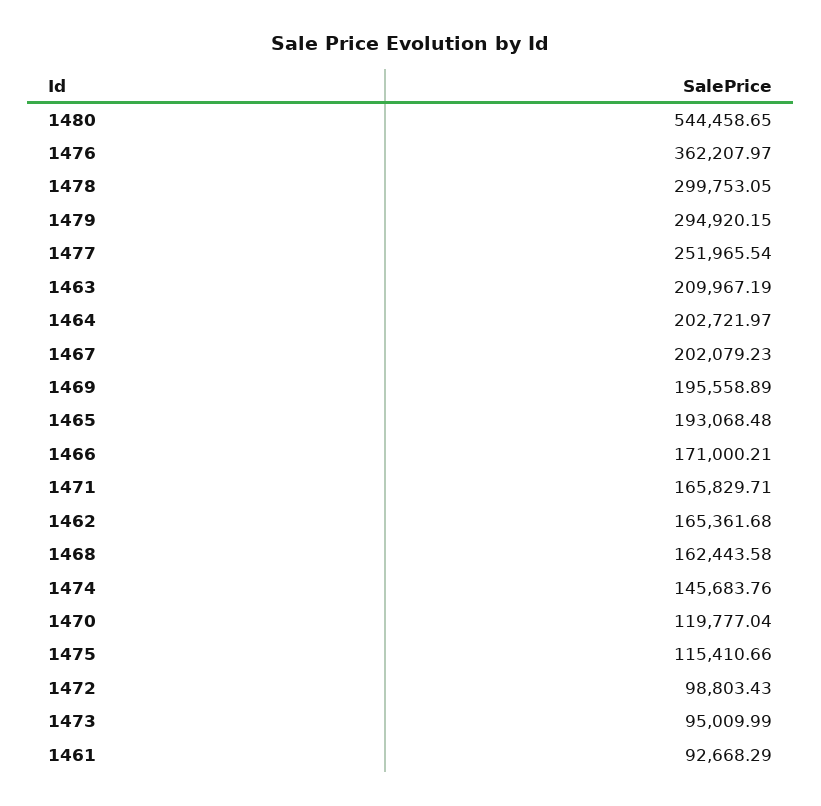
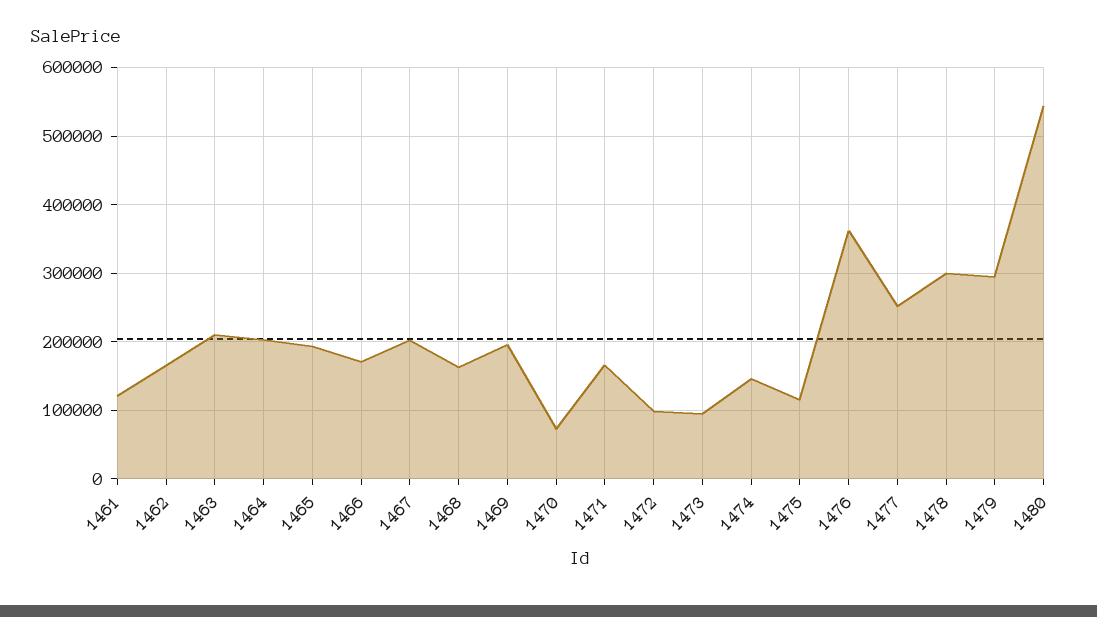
  {
    "1480": 544458.65,
    "1476": 362207.97,
    "1478": 299753.05,
    "1479": 294920.15,
    "1477": 251965.54,
    "1463": 209967.19,
    "1464": 202721.97,
    "1467": 202079.23,
    "1469": 195558.89,
    "1465": 193068.48,
    "1466": 171000.21,
    "1471": 165829.71,
    "1462": 165361.68,
    "1468": 162443.58,
    "1474": 145683.76,
-   "1470": 119777.04,
+   "1470": 70000,
    "1475": 115410.66,
    "1472": 98803.43,
    "1473": 95009.99,
-   "1461": 92668.29
+   "1461": 120000
  }

